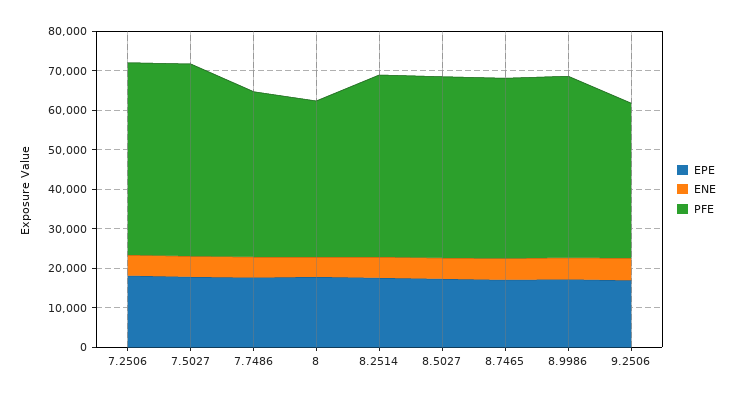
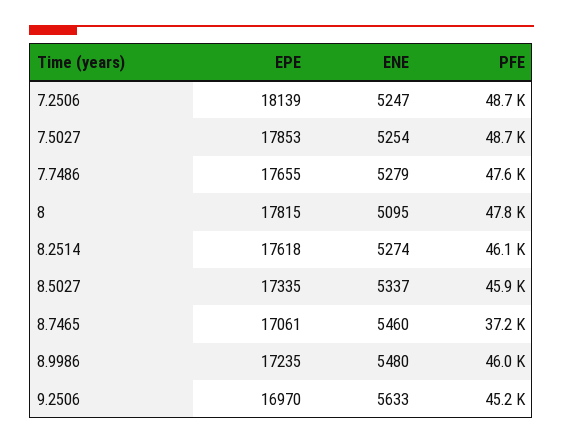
  {
    "EPE": {
      "7.2506": 18139,
      "7.5027": 17853,
      "7.7486": 17655,
      "8": 17815,
      "8.2514": 17618,
      "8.5027": 17335,
      "8.7465": 17061,
      "8.9986": 17235,
      "9.2506": 16970
    },
    "ENE": {
      "7.2506": 5247,
      "7.5027": 5254,
      "7.7486": 5279,
      "8": 5095,
      "8.2514": 5274,
      "8.5027": 5337,
      "8.7465": 5460,
      "8.9986": 5480,
      "9.2506": 5633
    },
    "PFE": {
      "7.2506": 48700,
      "7.5027": 48700,
-     "7.7486": 42500,
+     "7.7486": 47600,
-     "8": 40000,
+     "8": 47800,
      "8.2514": 46100,
      "8.5027": 45900,
-     "8.7465": 45000,
+     "8.7465": 37200,
      "8.9986": 46000,
-     "9.2506": 40000
+     "9.2506": 45200
    }
  }

